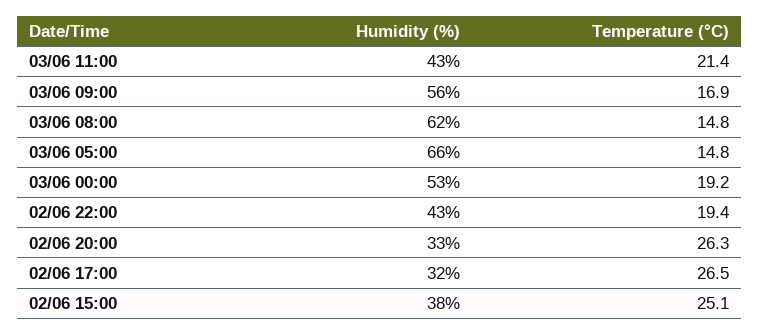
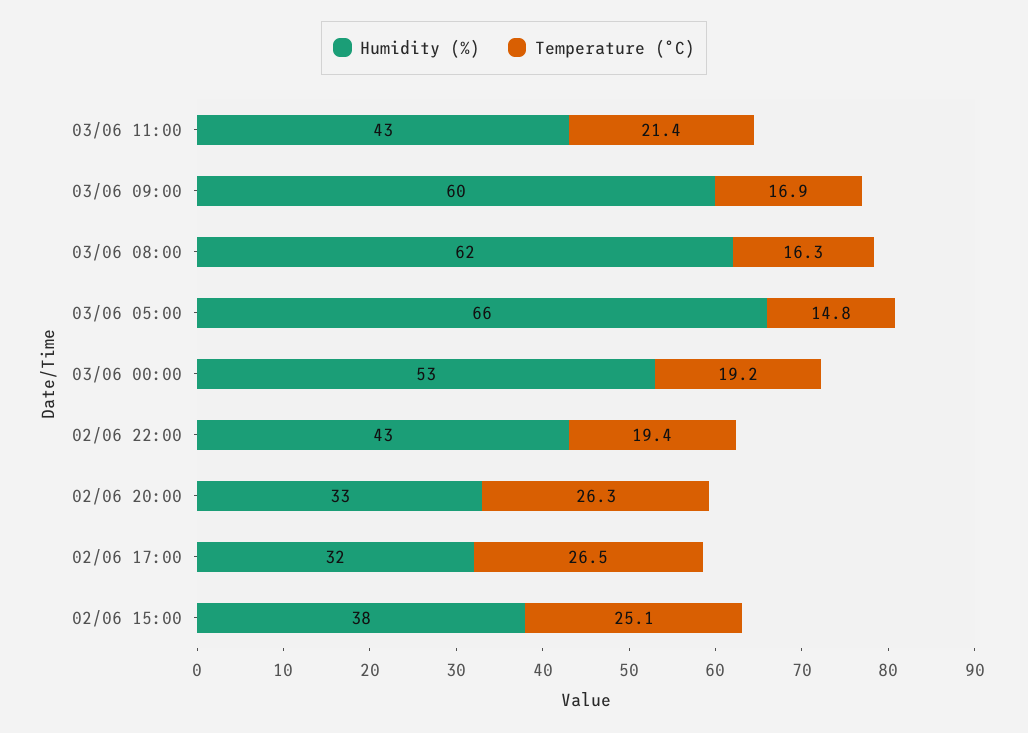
  {
    "Humidity (%)": {
      "03/06 11:00": 43,
-     "03/06 09:00": 56,
+     "03/06 09:00": 60,
      "03/06 08:00": 62,
      "03/06 05:00": 66,
      "03/06 00:00": 53,
      "02/06 22:00": 43,
      "02/06 20:00": 33,
      "02/06 17:00": 32,
      "02/06 15:00": 38
    },
    "Temperature (°C)": {
      "03/06 11:00": 21.4,
      "03/06 09:00": 16.9,
-     "03/06 08:00": 14.8,
+     "03/06 08:00": 16.3,
      "03/06 05:00": 14.8,
      "03/06 00:00": 19.2,
      "02/06 22:00": 19.4,
      "02/06 20:00": 26.3,
      "02/06 17:00": 26.5,
      "02/06 15:00": 25.1
    }
  }

